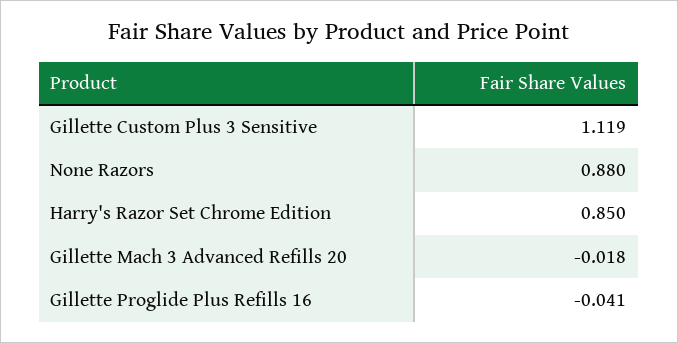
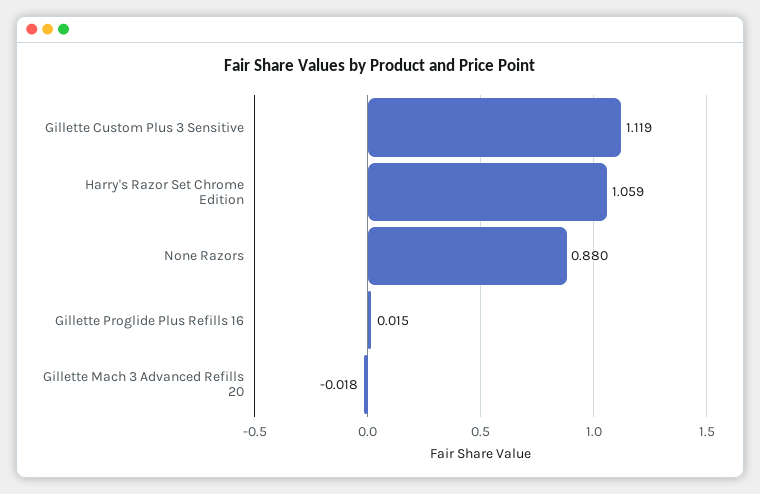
  {
    "Gillette Custom Plus 3 Sensitive": 1.119,
    "None Razors": 0.88,
-   "Harry's Razor Set Chrome Edition": 0.85,
+   "Harry's Razor Set Chrome Edition": 1.059,
    "Gillette Mach 3 Advanced Refills 20": -0.018,
-   "Gillette Proglide Plus Refills 16": -0.041
+   "Gillette Proglide Plus Refills 16": 0.015
  }

